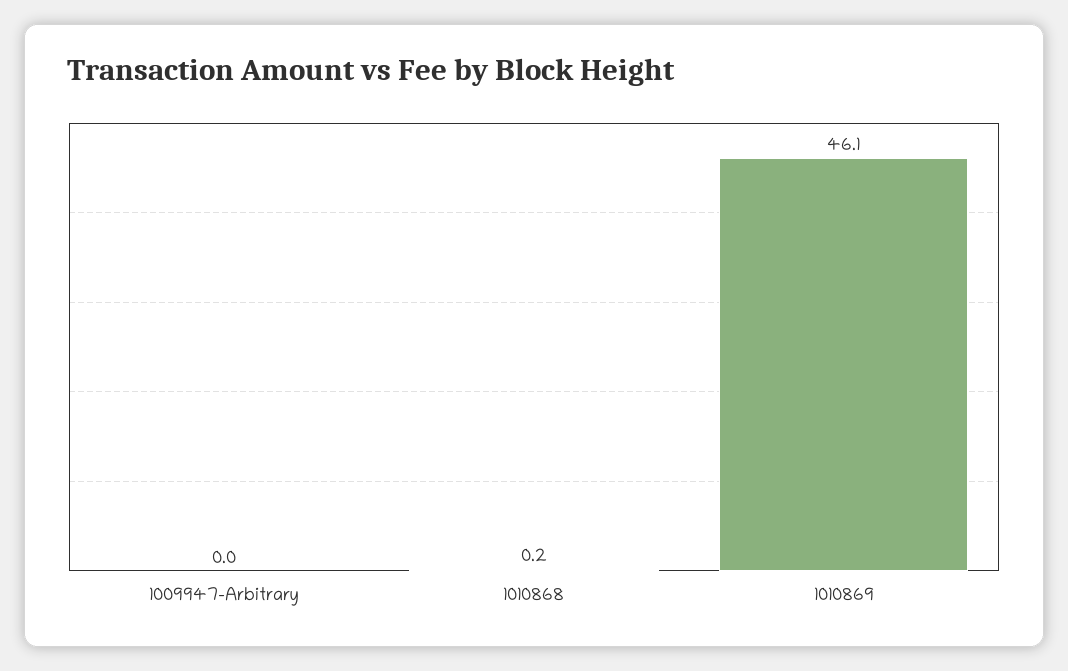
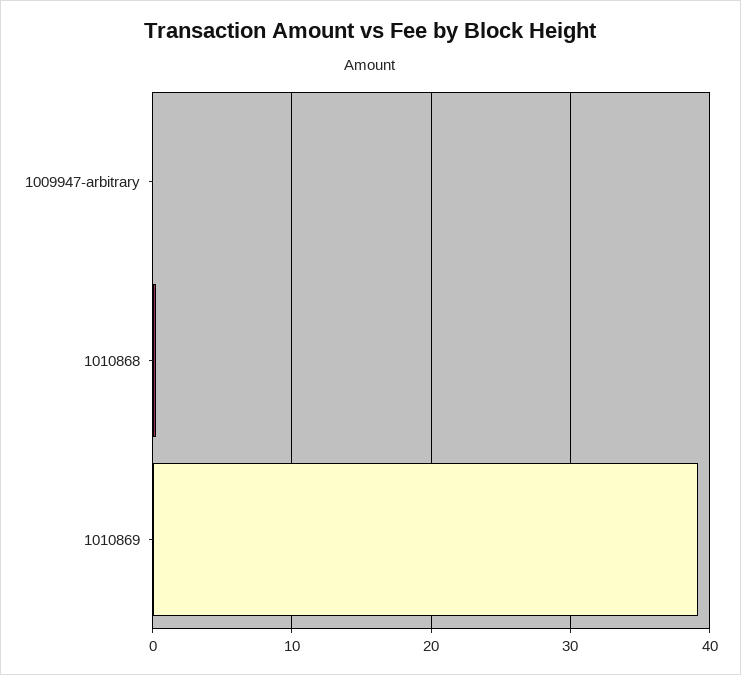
  {
    "1009947-Arbitrary": 0,
    "1010868": 0.2,
-   "1010869": 46.1
+   "1010869": 39
  }

